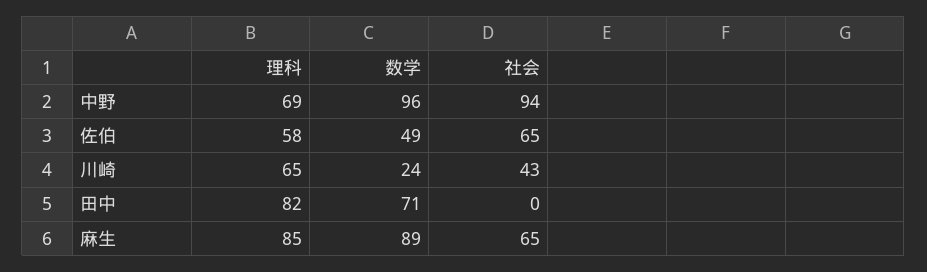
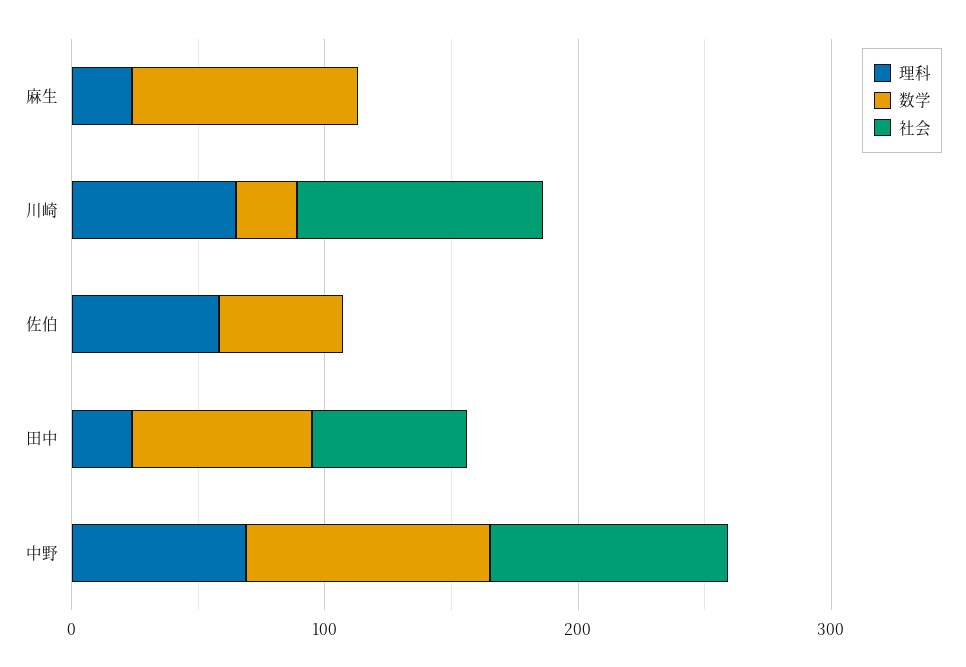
  {
    "理科": {
      "中野": 69,
      "佐伯": 58,
      "川崎": 65,
-     "田中": 82,
+     "田中": 20,
-     "麻生": 85
+     "麻生": 20
    },
    "数学": {
      "中野": 96,
      "佐伯": 49,
      "川崎": 24,
      "田中": 71,
      "麻生": 89
    },
    "社会": {
      "中野": 94,
-     "佐伯": 65,
+     "佐伯": 0,
-     "川崎": 43,
+     "川崎": 100,
-     "田中": 0,
+     "田中": 60,
-     "麻生": 65
+     "麻生": 0
    }
  }

